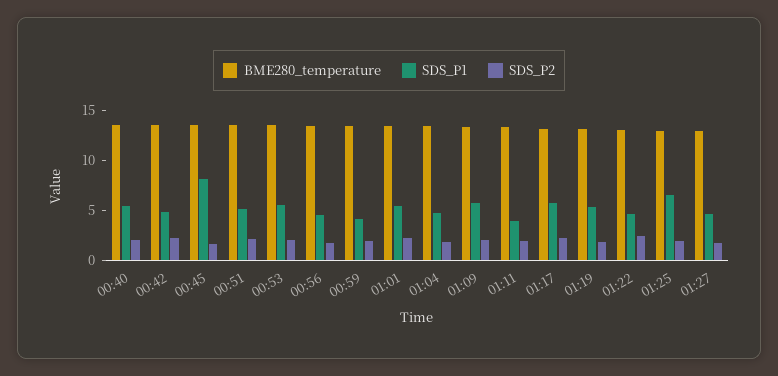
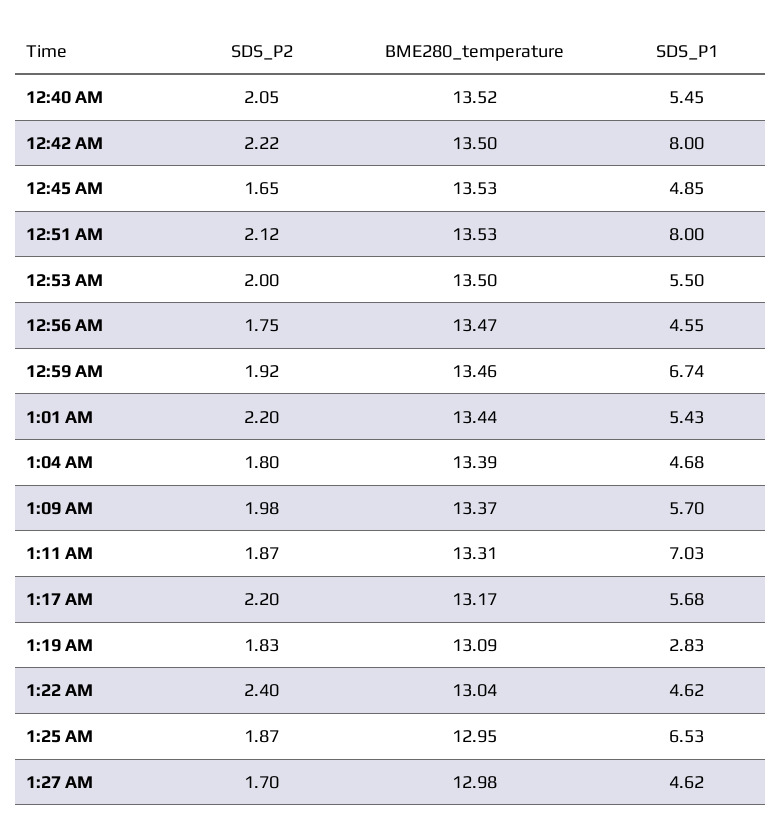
  {
    "BME280_temperature": {
      "00:40": 13.52,
      "00:42": 13.5,
      "00:45": 13.53,
      "00:51": 13.53,
      "00:53": 13.5,
      "00:56": 13.47,
      "00:59": 13.46,
      "01:01": 13.44,
      "01:04": 13.39,
      "01:09": 13.37,
      "01:11": 13.31,
      "01:17": 13.17,
      "01:19": 13.09,
      "01:22": 13.04,
      "01:25": 12.95,
      "01:27": 12.98
    },
    "SDS_P1": {
      "00:40": 5.45,
-     "00:42": 5,
+     "00:42": 8,
-     "00:45": 8,
+     "00:45": 4.85,
-     "00:51": 5,
+     "00:51": 8,
      "00:53": 5.5,
      "00:56": 4.55,
-     "00:59": 4,
+     "00:59": 6.74,
      "01:01": 5.43,
      "01:04": 4.68,
      "01:09": 5.7,
-     "01:11": 4,
+     "01:11": 7.03,
      "01:17": 5.68,
-     "01:19": 5,
+     "01:19": 2.83,
      "01:22": 4.62,
      "01:25": 6.53,
      "01:27": 4.62
    },
    "SDS_P2": {
      "00:40": 2.05,
      "00:42": 2.22,
      "00:45": 1.65,
      "00:51": 2.12,
      "00:53": 2,
      "00:56": 1.75,
      "00:59": 1.92,
      "01:01": 2.2,
      "01:04": 1.8,
      "01:09": 1.98,
      "01:11": 1.87,
      "01:17": 2.2,
      "01:19": 1.83,
      "01:22": 2.4,
      "01:25": 1.87,
      "01:27": 1.7
    }
  }

